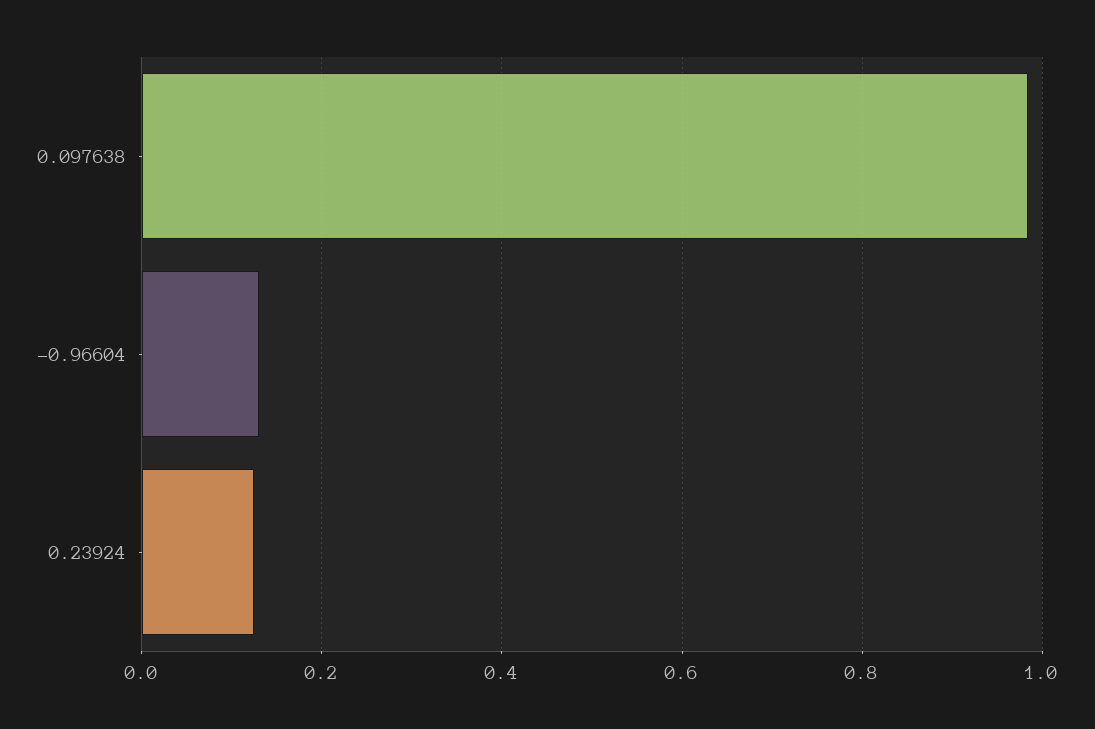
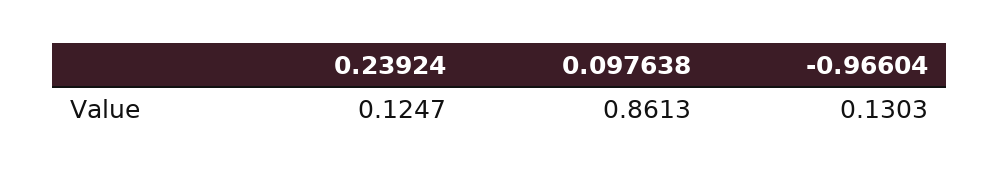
  {
-   "0.097638": 0.98,
+   "0.097638": 0.8613,
    "-0.96604": 0.1303,
    "0.23924": 0.1247
  }

